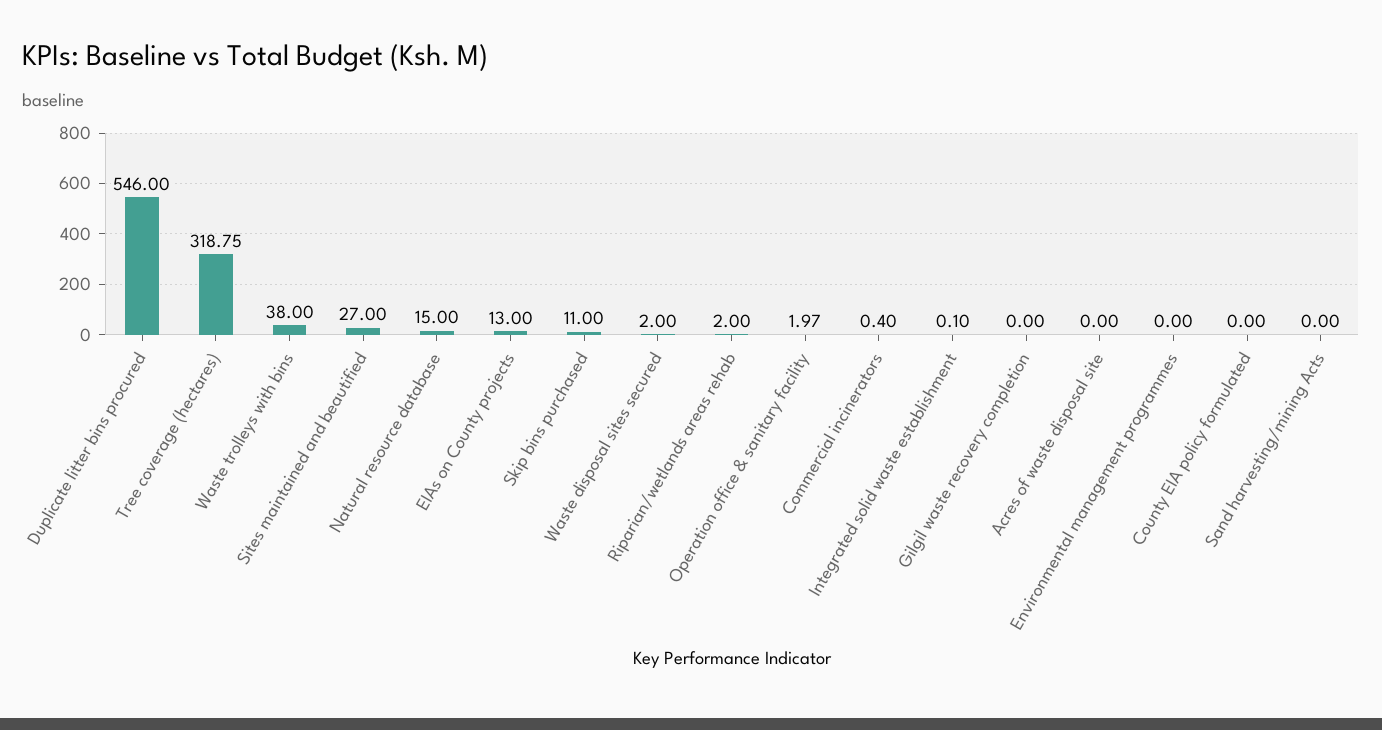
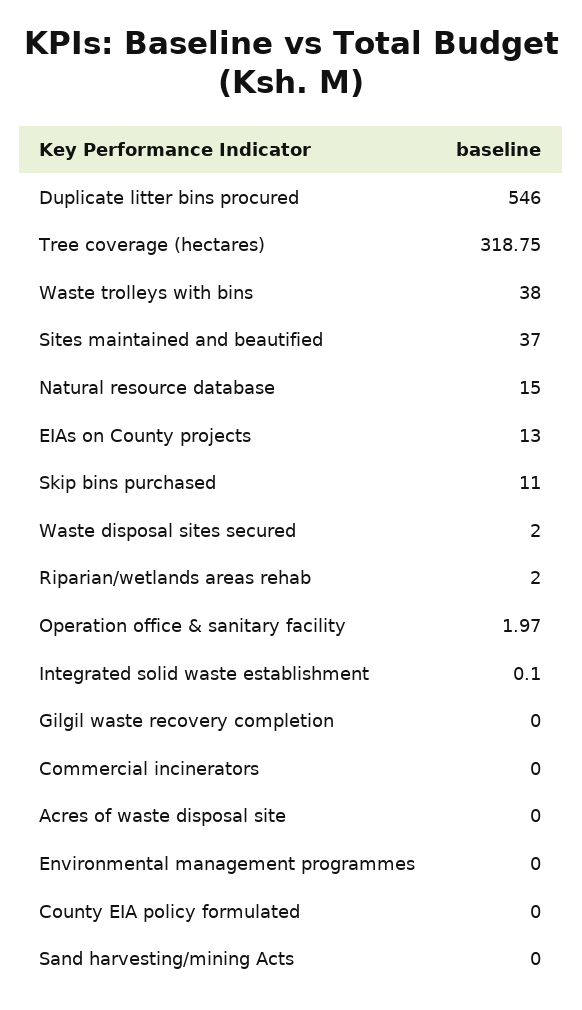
  {
    "Duplicate litter bins procured": 546,
    "Tree coverage (hectares)": 318.75,
    "Waste trolleys with bins": 38,
-   "Sites maintained and beautified": 27,
+   "Sites maintained and beautified": 37,
    "Natural resource database": 15,
    "EIAs on County projects": 13,
    "Skip bins purchased": 11,
    "Waste disposal sites secured": 2,
    "Riparian/wetlands areas rehab": 2,
    "Operation office & sanitary facility": 1.97,
-   "Commercial incinerators": 0.4,
+   "Commercial incinerators": 0,
    "Integrated solid waste establishment": 0.1,
    "Gilgil waste recovery completion": 0,
    "Acres of waste disposal site": 0,
    "Environmental management programmes": 0,
    "County EIA policy formulated": 0,
    "Sand harvesting/mining Acts": 0
  }

